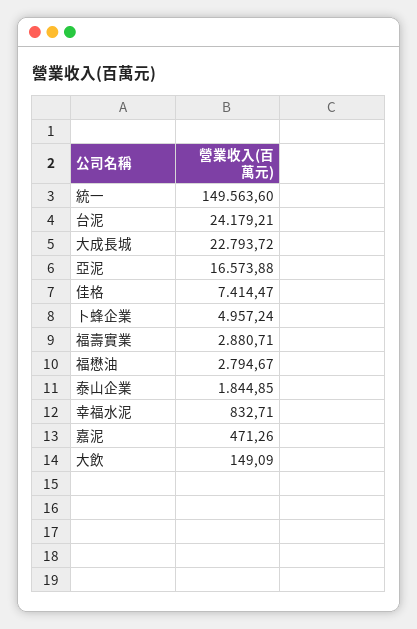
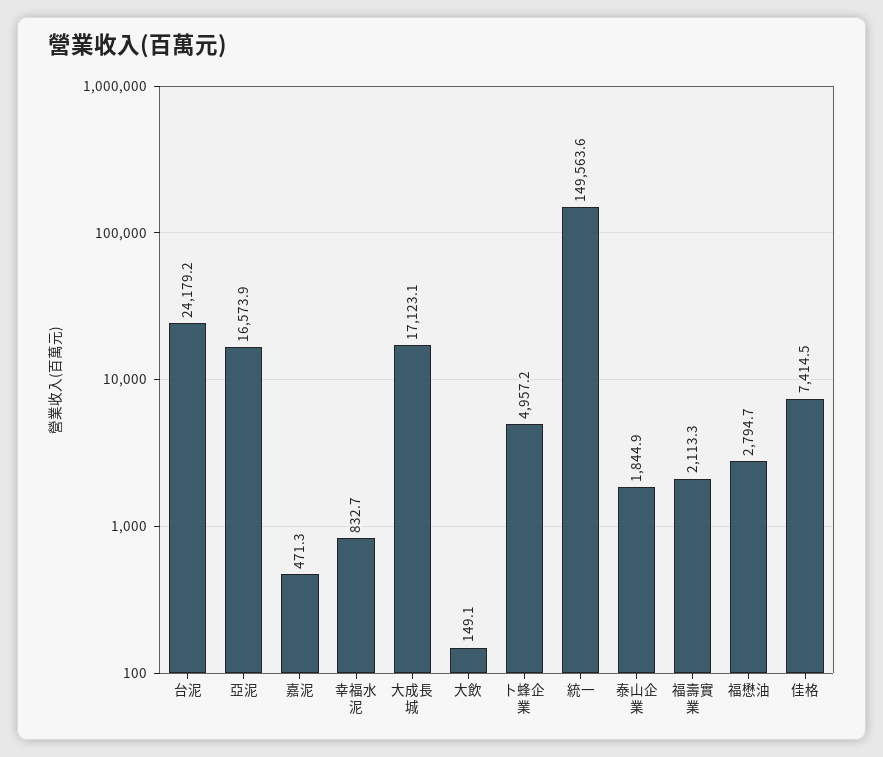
  {
    "統一": 149563.6,
    "台泥": 24179.21,
-   "大成長城": 22793.72,
+   "大成長城": 17123.1,
    "亞泥": 16573.88,
    "佳格": 7414.47,
    "卜蜂企業": 4957.24,
-   "福壽實業": 2880.71,
+   "福壽實業": 2113.3,
    "福懋油": 2794.67,
    "泰山企業": 1844.85,
    "幸福水泥": 832.71,
    "嘉泥": 471.26,
    "大飲": 149.09
  }

